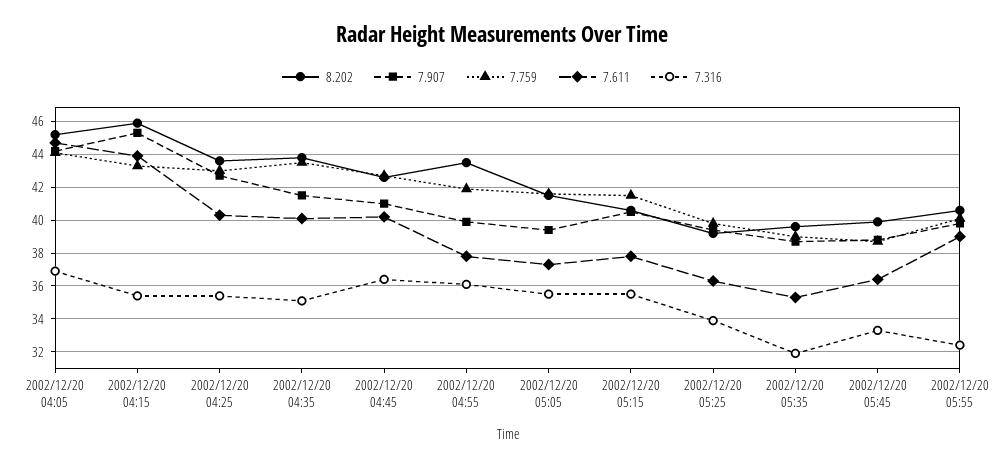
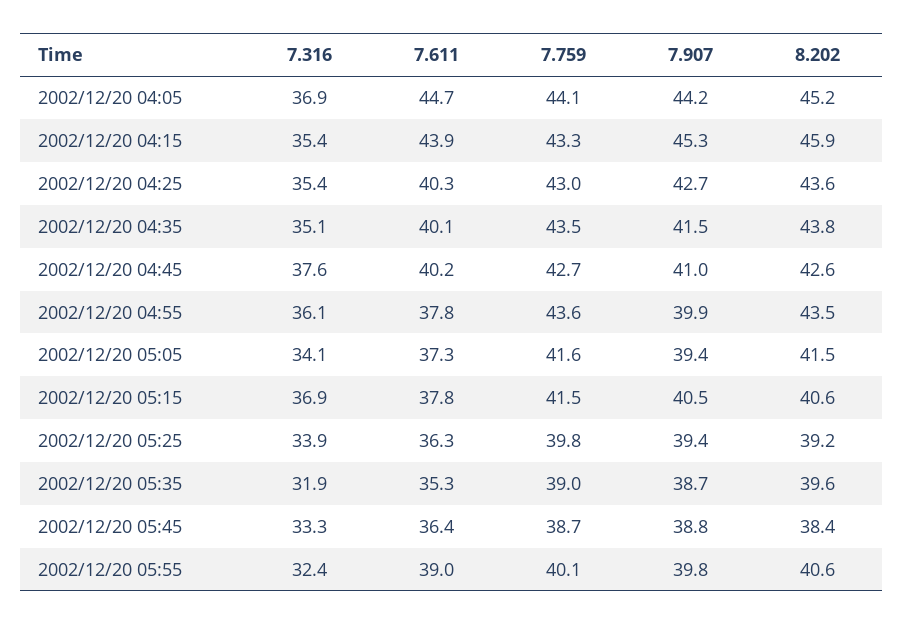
  {
    "8.202": {
      "2002/12/20 04:05": 45.2,
      "2002/12/20 04:15": 45.9,
      "2002/12/20 04:25": 43.6,
      "2002/12/20 04:35": 43.8,
      "2002/12/20 04:45": 42.6,
      "2002/12/20 04:55": 43.5,
      "2002/12/20 05:05": 41.5,
      "2002/12/20 05:15": 40.6,
      "2002/12/20 05:25": 39.2,
      "2002/12/20 05:35": 39.6,
-     "2002/12/20 05:45": 40,
+     "2002/12/20 05:45": 38.4,
      "2002/12/20 05:55": 40.6
    },
    "7.907": {
      "2002/12/20 04:05": 44.2,
      "2002/12/20 04:15": 45.3,
      "2002/12/20 04:25": 42.7,
      "2002/12/20 04:35": 41.5,
      "2002/12/20 04:45": 41,
      "2002/12/20 04:55": 39.9,
      "2002/12/20 05:05": 39.4,
      "2002/12/20 05:15": 40.5,
      "2002/12/20 05:25": 39.4,
      "2002/12/20 05:35": 38.7,
      "2002/12/20 05:45": 38.8,
      "2002/12/20 05:55": 39.8
    },
    "7.759": {
      "2002/12/20 04:05": 44.1,
      "2002/12/20 04:15": 43.3,
      "2002/12/20 04:25": 43,
      "2002/12/20 04:35": 43.5,
      "2002/12/20 04:45": 42.7,
-     "2002/12/20 04:55": 42,
+     "2002/12/20 04:55": 43.6,
      "2002/12/20 05:05": 41.6,
      "2002/12/20 05:15": 41.5,
      "2002/12/20 05:25": 39.8,
      "2002/12/20 05:35": 39,
      "2002/12/20 05:45": 38.7,
      "2002/12/20 05:55": 40.1
    },
    "7.611": {
      "2002/12/20 04:05": 44.7,
      "2002/12/20 04:15": 43.9,
      "2002/12/20 04:25": 40.3,
      "2002/12/20 04:35": 40.1,
      "2002/12/20 04:45": 40.2,
      "2002/12/20 04:55": 37.8,
      "2002/12/20 05:05": 37.3,
      "2002/12/20 05:15": 37.8,
      "2002/12/20 05:25": 36.3,
      "2002/12/20 05:35": 35.3,
      "2002/12/20 05:45": 36.4,
      "2002/12/20 05:55": 39
    },
    "7.316": {
      "2002/12/20 04:05": 36.9,
      "2002/12/20 04:15": 35.4,
      "2002/12/20 04:25": 35.4,
      "2002/12/20 04:35": 35.1,
-     "2002/12/20 04:45": 36.5,
+     "2002/12/20 04:45": 37.6,
      "2002/12/20 04:55": 36.1,
-     "2002/12/20 05:05": 35.5,
+     "2002/12/20 05:05": 34.1,
-     "2002/12/20 05:15": 35.5,
+     "2002/12/20 05:15": 36.9,
      "2002/12/20 05:25": 33.9,
      "2002/12/20 05:35": 31.9,
      "2002/12/20 05:45": 33.3,
      "2002/12/20 05:55": 32.4
    }
  }

